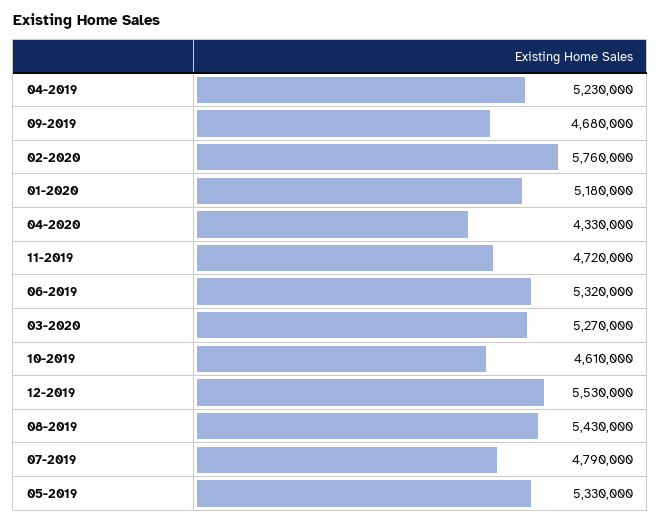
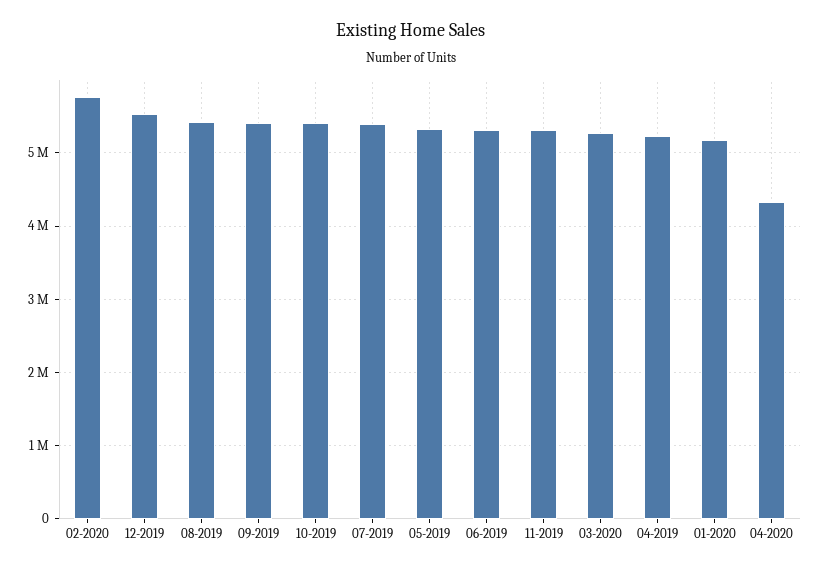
  {
    "04-2019": 5230000,
-   "09-2019": 4680000,
+   "09-2019": 5400000,
    "02-2020": 5760000,
    "01-2020": 5180000,
    "04-2020": 4330000,
-   "11-2019": 4720000,
+   "11-2019": 5300000,
    "06-2019": 5320000,
    "03-2020": 5270000,
-   "10-2019": 4610000,
+   "10-2019": 5400000,
    "12-2019": 5530000,
    "08-2019": 5430000,
-   "07-2019": 4790000,
+   "07-2019": 5400000,
    "05-2019": 5330000
  }

